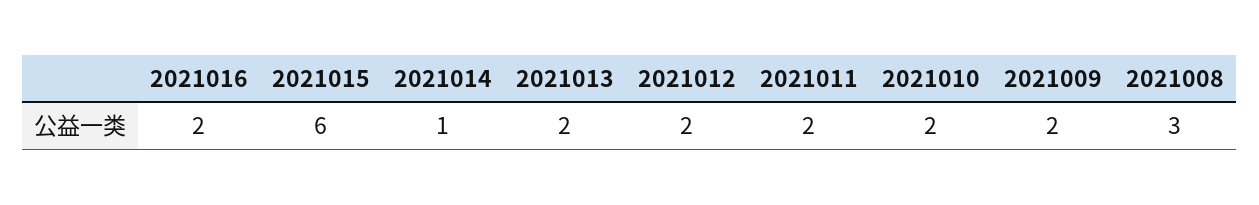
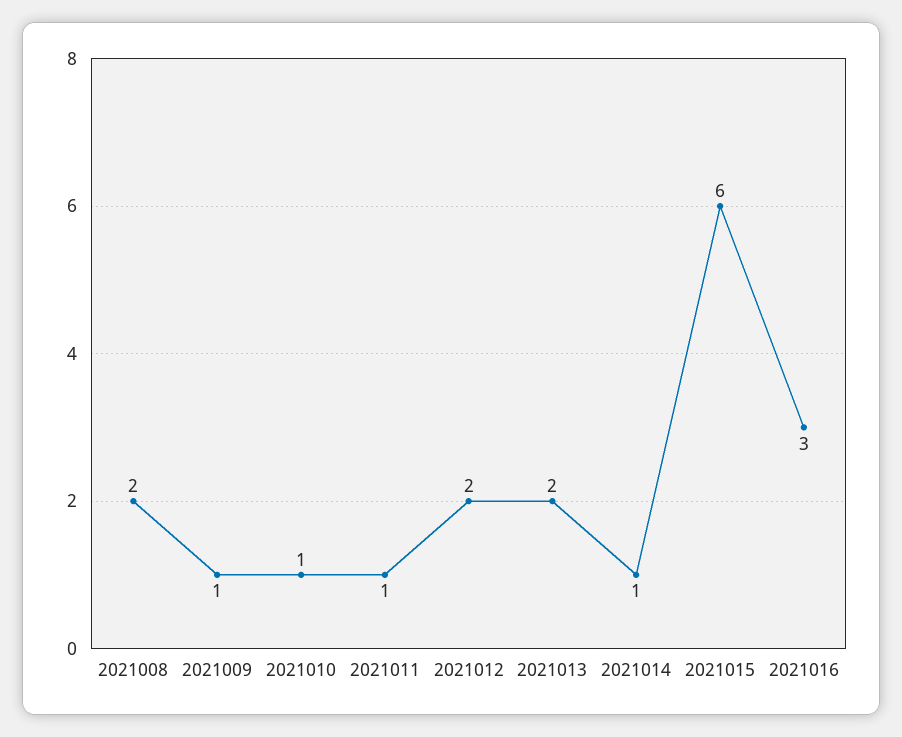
  {
-   "2021016": 2,
+   "2021016": 3,
    "2021015": 6,
    "2021014": 1,
    "2021013": 2,
    "2021012": 2,
-   "2021011": 2,
+   "2021011": 1,
-   "2021010": 2,
+   "2021010": 1,
-   "2021009": 2,
+   "2021009": 1,
-   "2021008": 3
+   "2021008": 2
  }

